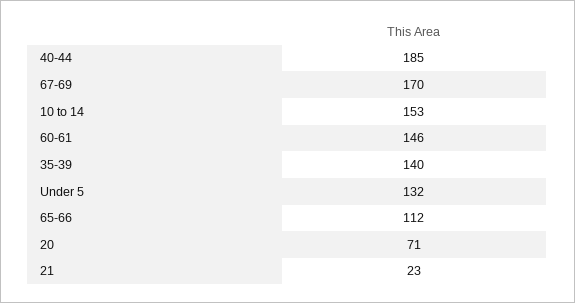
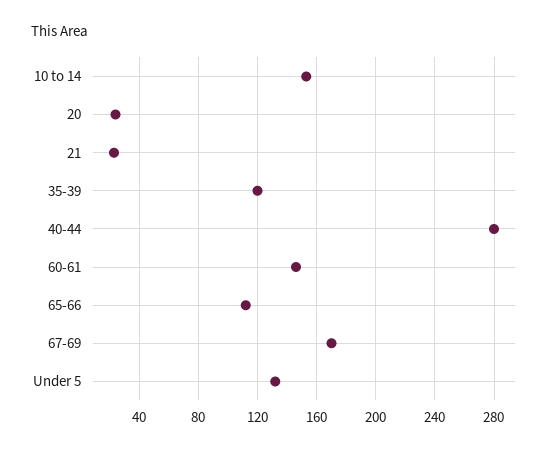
  {
-   "40-44": 185,
+   "40-44": 280,
    "67-69": 170,
    "10 to 14": 153,
    "60-61": 146,
-   "35-39": 140,
+   "35-39": 120,
    "Under 5": 132,
    "65-66": 112,
-   "20": 71,
+   "20": 25,
    "21": 23
  }

